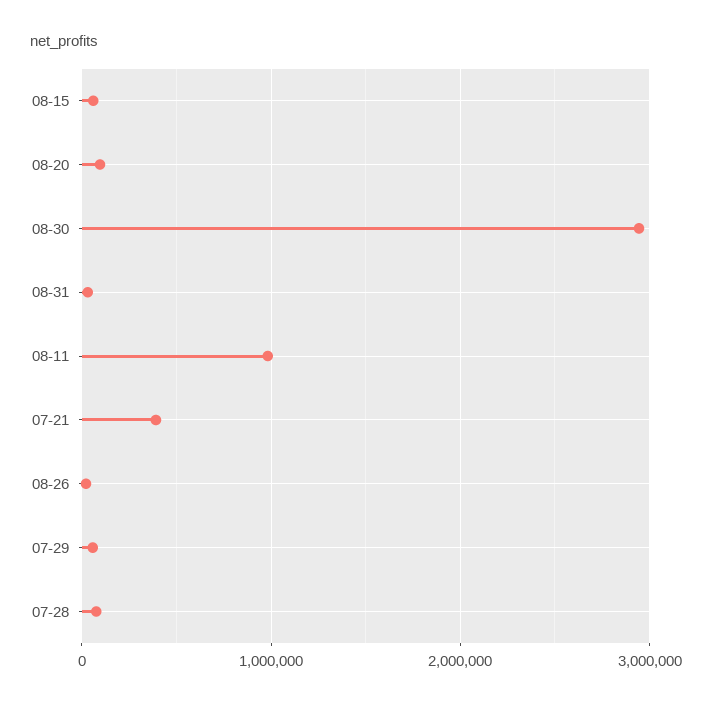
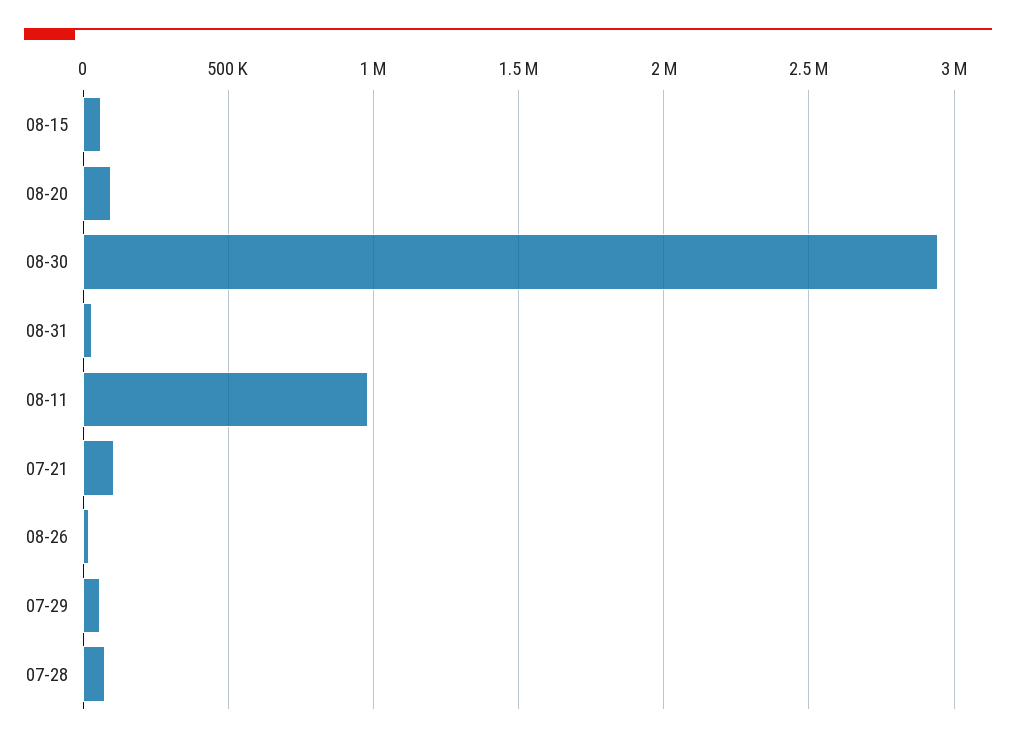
  {
    "08-15": 50000,
    "08-20": 100000,
    "08-30": 2950000,
    "08-31": 50000,
    "08-11": 1000000,
-   "07-21": 400000,
+   "07-21": 100000,
    "08-26": 0,
    "07-29": 50000,
    "07-28": 100000
  }

